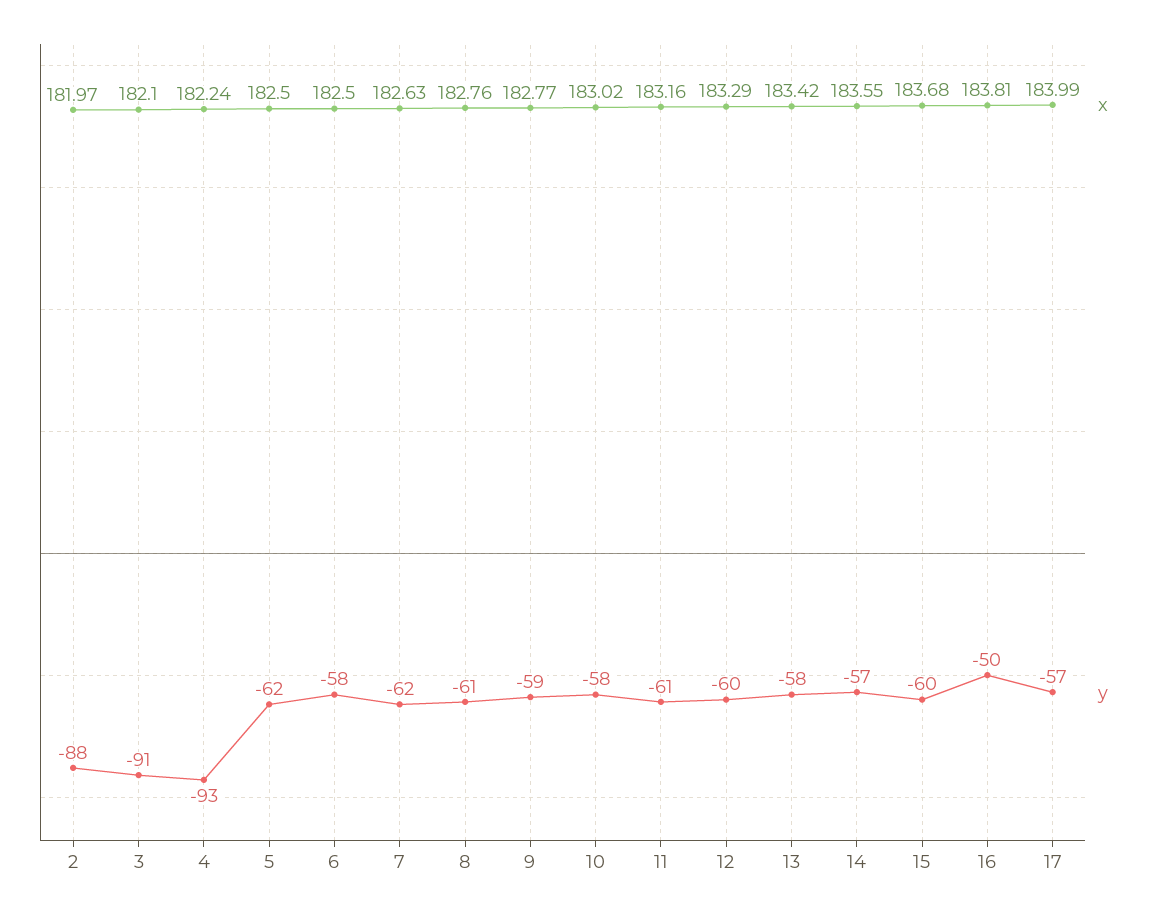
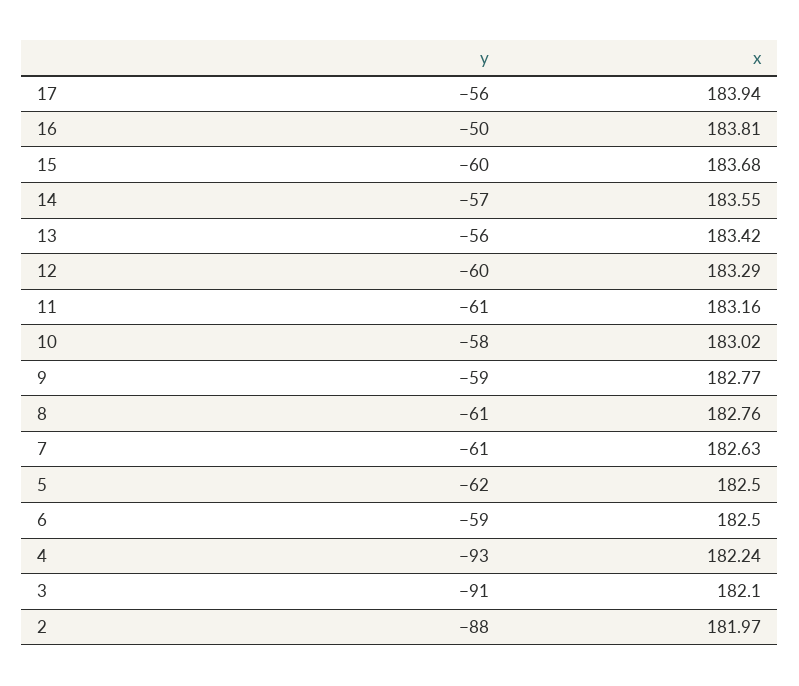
  {
    "x": {
      "2": 181.97,
      "3": 182.1,
      "4": 182.24,
      "5": 182.5,
      "6": 182.5,
      "7": 182.63,
      "8": 182.76,
      "9": 182.77,
      "10": 183.02,
      "11": 183.16,
      "12": 183.29,
      "13": 183.42,
      "14": 183.55,
      "15": 183.68,
      "16": 183.81,
-     "17": 183.99
+     "17": 183.94
    },
    "y": {
      "2": -88,
      "3": -91,
      "4": -93,
      "5": -62,
-     "6": -58,
+     "6": -59,
-     "7": -62,
+     "7": -61,
      "8": -61,
      "9": -59,
      "10": -58,
      "11": -61,
      "12": -60,
-     "13": -58,
+     "13": -56,
      "14": -57,
      "15": -60,
      "16": -50,
-     "17": -57
+     "17": -56
    }
  }

